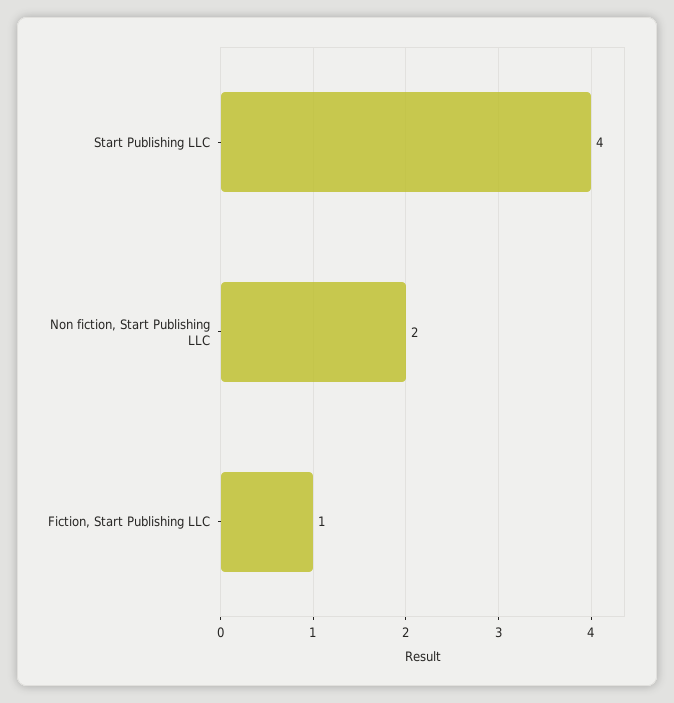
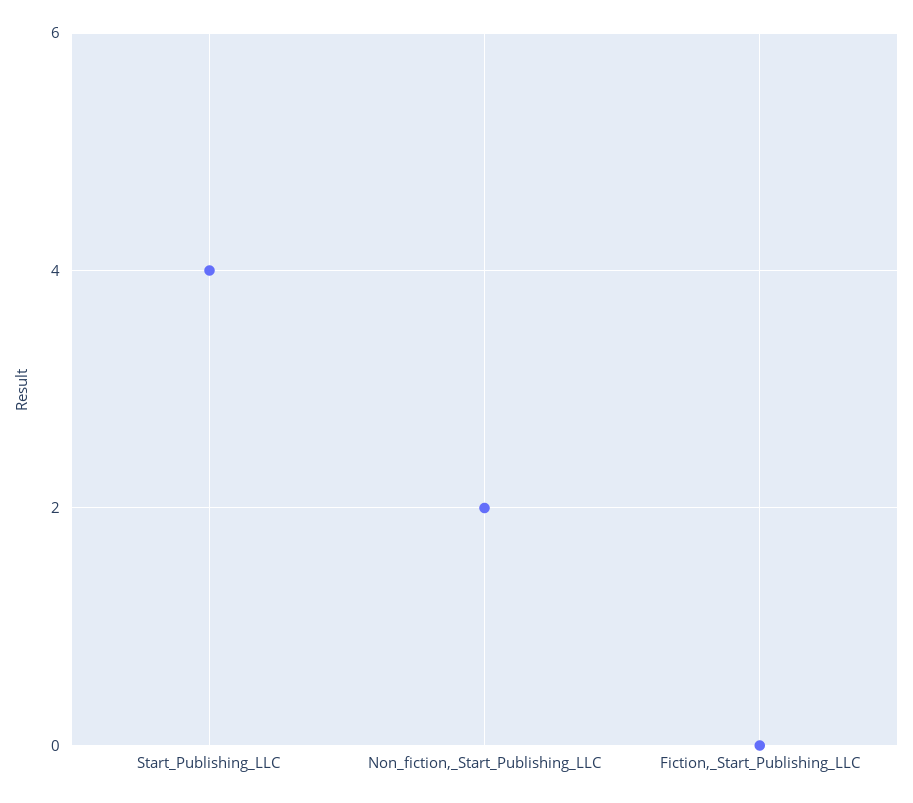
  {
    "Start Publishing LLC": 4,
    "Non fiction, Start Publishing LLC": 2,
-   "Fiction, Start Publishing LLC": 1
+   "Fiction, Start Publishing LLC": 0
  }

